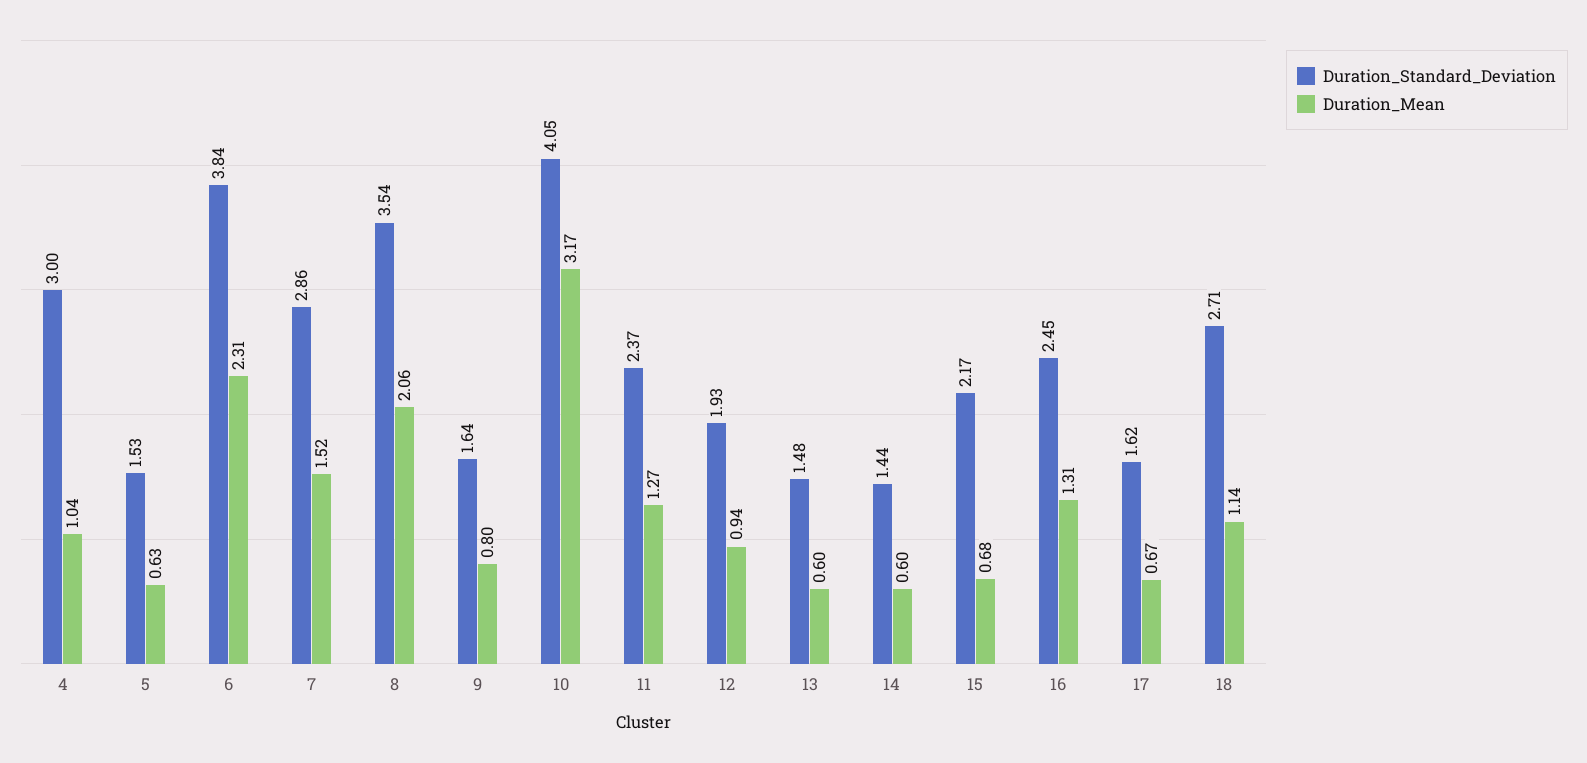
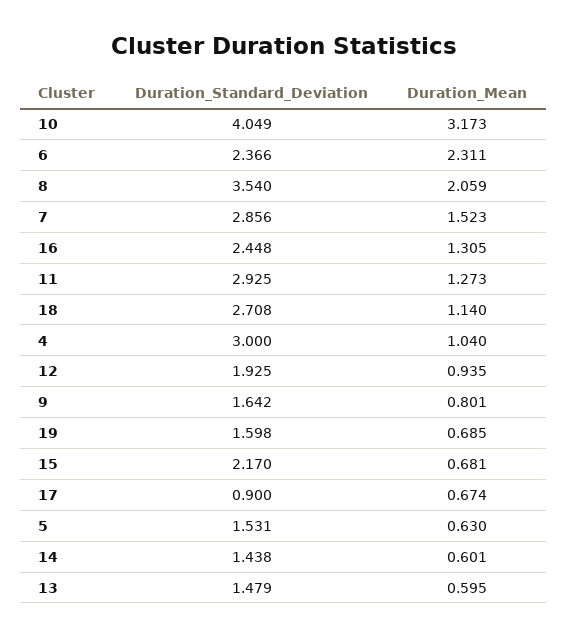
  {
    "Duration_Standard_Deviation": {
      "4": 3,
      "5": 1.531,
-     "6": 3.84,
+     "6": 2.366,
      "7": 2.856,
      "8": 3.54,
      "9": 1.642,
      "10": 4.049,
-     "11": 2.37,
+     "11": 2.925,
      "12": 1.925,
      "13": 1.479,
      "14": 1.438,
      "15": 2.17,
      "16": 2.448,
-     "17": 1.62,
+     "17": 0.9,
-     "18": 2.708
+     "18": 2.708,
+     "19": 1.598
    },
    "Duration_Mean": {
      "4": 1.04,
      "5": 0.63,
      "6": 2.311,
      "7": 1.523,
      "8": 2.059,
      "9": 0.801,
      "10": 3.173,
      "11": 1.273,
      "12": 0.935,
      "13": 0.595,
      "14": 0.601,
      "15": 0.681,
      "16": 1.305,
      "17": 0.674,
-     "18": 1.14
+     "18": 1.14,
+     "19": 0.685
    }
  }

